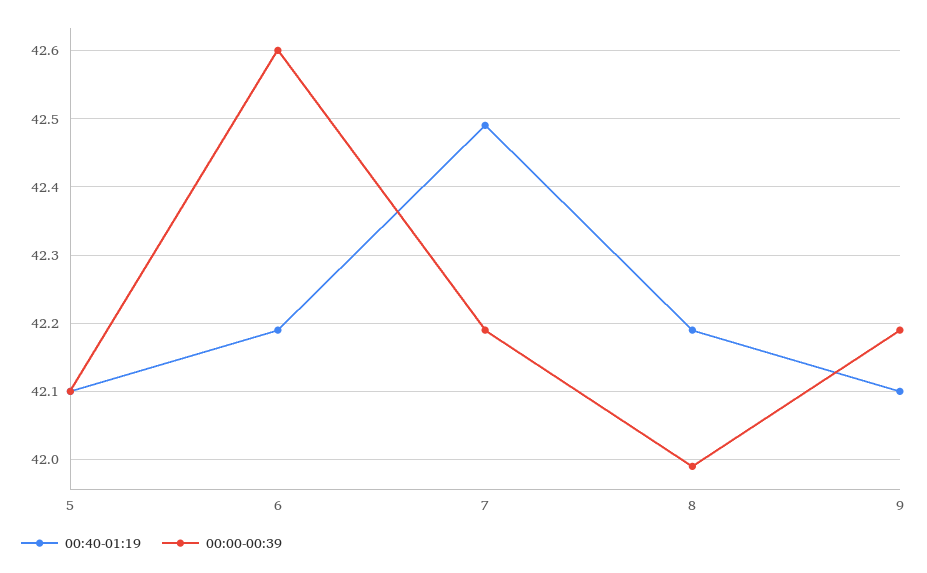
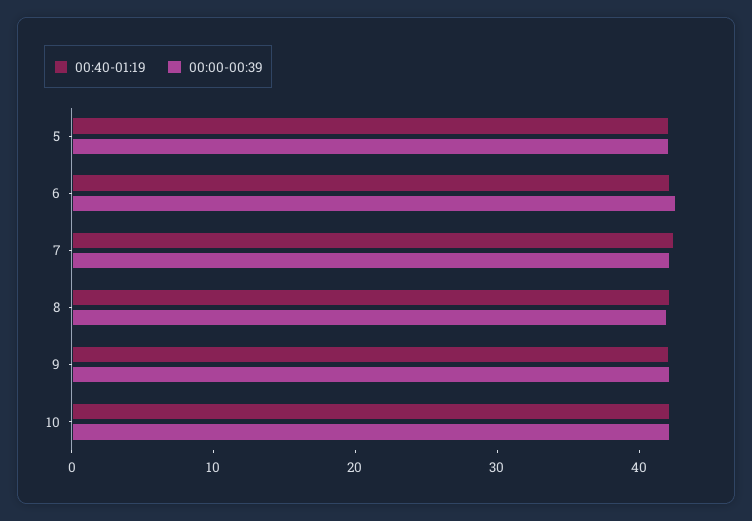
  {
    "00:40-01:19": {
      "5": 42.1,
      "6": 42.19,
      "7": 42.49,
      "8": 42.19,
-     "9": 42.1
+     "9": 42.1,
+     "10": 42
    },
    "00:00-00:39": {
      "5": 42.1,
      "6": 42.6,
      "7": 42.19,
      "8": 41.99,
-     "9": 42.19
+     "9": 42.19,
+     "10": 42
    }
  }

